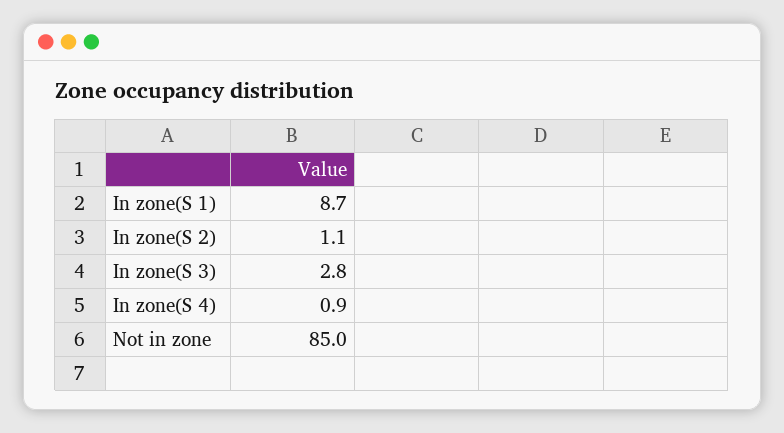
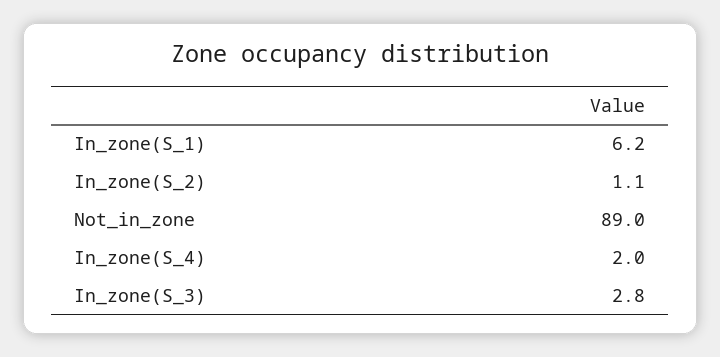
  {
-   "In zone(S 1)": 8.7,
+   "In zone(S 1)": 6.2,
    "In zone(S 2)": 1.1,
    "In zone(S 3)": 2.8,
-   "In zone(S 4)": 0.9,
+   "In zone(S 4)": 2,
-   "Not in zone": 85
+   "Not in zone": 89
  }

